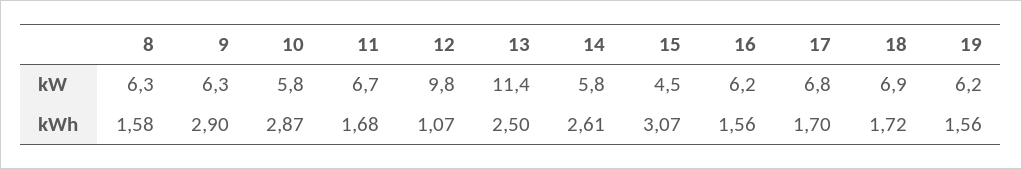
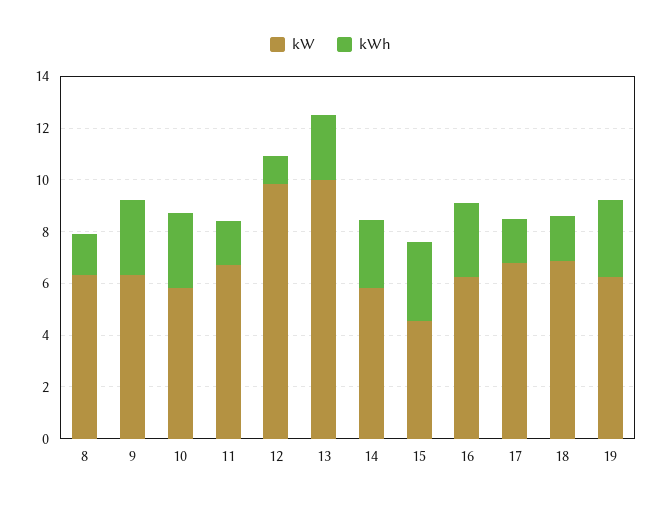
  {
    "kW": {
      "8": 6.3,
      "9": 6.3,
      "10": 5.8,
      "11": 6.7,
      "12": 9.8,
-     "13": 11.4,
+     "13": 10,
      "14": 5.8,
      "15": 4.5,
      "16": 6.2,
      "17": 6.8,
      "18": 6.9,
      "19": 6.2
    },
    "kWh": {
      "8": 1.58,
      "9": 2.9,
      "10": 2.87,
      "11": 1.68,
      "12": 1.07,
      "13": 2.5,
      "14": 2.61,
      "15": 3.07,
-     "16": 1.56,
+     "16": 3,
      "17": 1.7,
      "18": 1.72,
-     "19": 1.56
+     "19": 3
    }
  }

